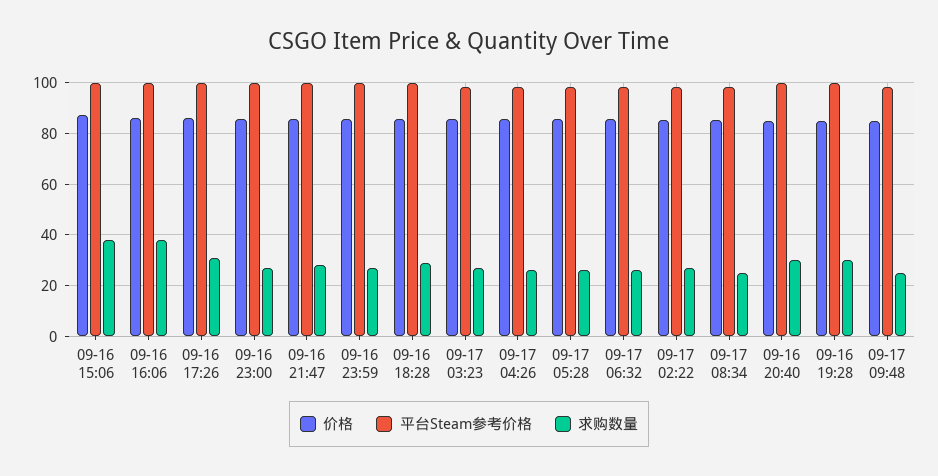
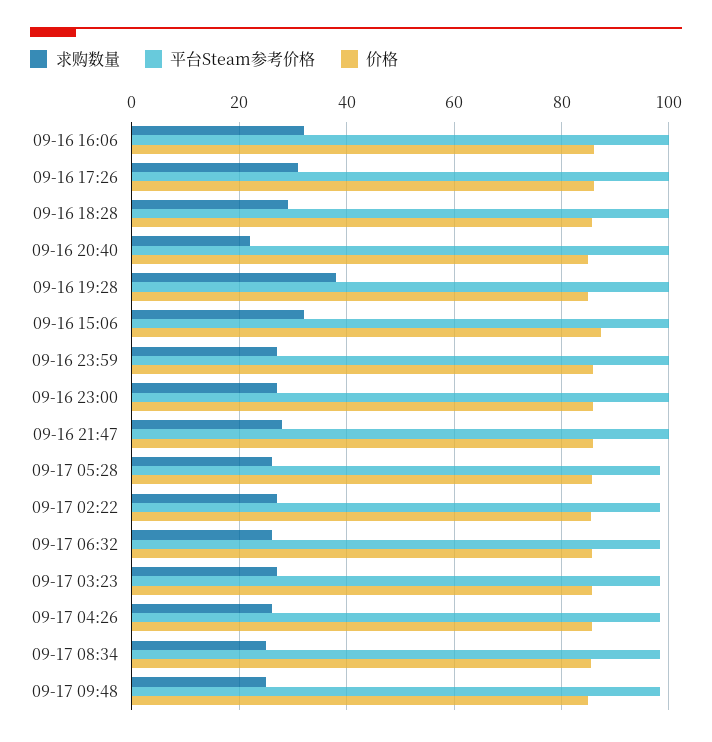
  {
    "价格": {
      "09-16 15:06": 88,
      "09-16 16:06": 86,
      "09-16 17:26": 86,
      "09-16 23:00": 86,
      "09-16 21:47": 86,
      "09-16 23:59": 86,
      "09-16 18:28": 86,
      "09-17 03:23": 86,
      "09-17 04:26": 86,
      "09-17 05:28": 86,
      "09-17 06:32": 86,
      "09-17 02:22": 86,
      "09-17 08:34": 86,
      "09-16 20:40": 86,
      "09-16 19:28": 86,
      "09-17 09:48": 84
    },
    "平台Steam参考价格": {
      "09-16 15:06": 100,
      "09-16 16:06": 100,
      "09-16 17:26": 100,
      "09-16 23:00": 100,
      "09-16 21:47": 100,
      "09-16 23:59": 100,
      "09-16 18:28": 100,
      "09-17 03:23": 98,
      "09-17 04:26": 98,
      "09-17 05:28": 98,
      "09-17 06:32": 98,
      "09-17 02:22": 98,
      "09-17 08:34": 98,
      "09-16 20:40": 100,
      "09-16 19:28": 100,
      "09-17 09:48": 98
    },
    "求购数量": {
-     "09-16 15:06": 37.5,
+     "09-16 15:06": 32,
-     "09-16 16:06": 37.5,
+     "09-16 16:06": 32,
      "09-16 17:26": 32,
      "09-16 23:00": 28,
      "09-16 21:47": 28,
      "09-16 23:59": 28,
      "09-16 18:28": 30,
      "09-17 03:23": 28,
      "09-17 04:26": 26,
      "09-17 05:28": 26,
      "09-17 06:32": 26,
      "09-17 02:22": 28,
      "09-17 08:34": 26,
-     "09-16 20:40": 30,
+     "09-16 20:40": 22,
-     "09-16 19:28": 30,
+     "09-16 19:28": 38,
      "09-17 09:48": 26
    }
  }

